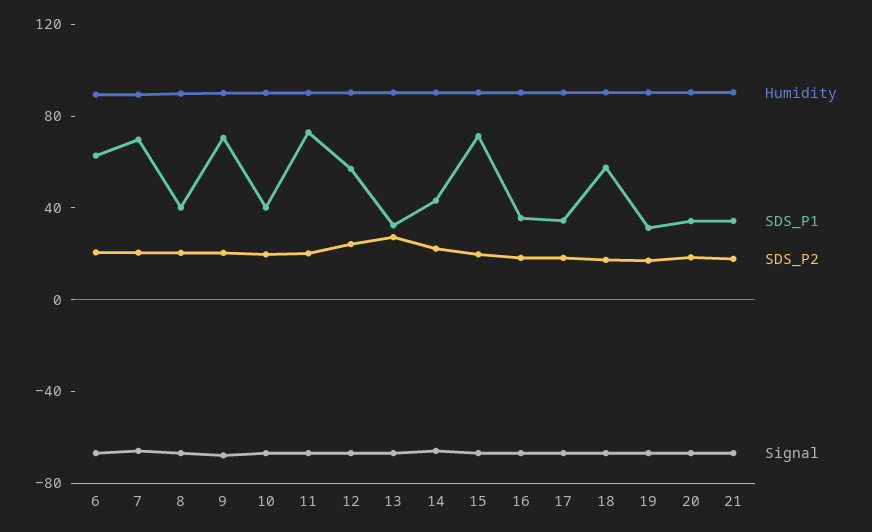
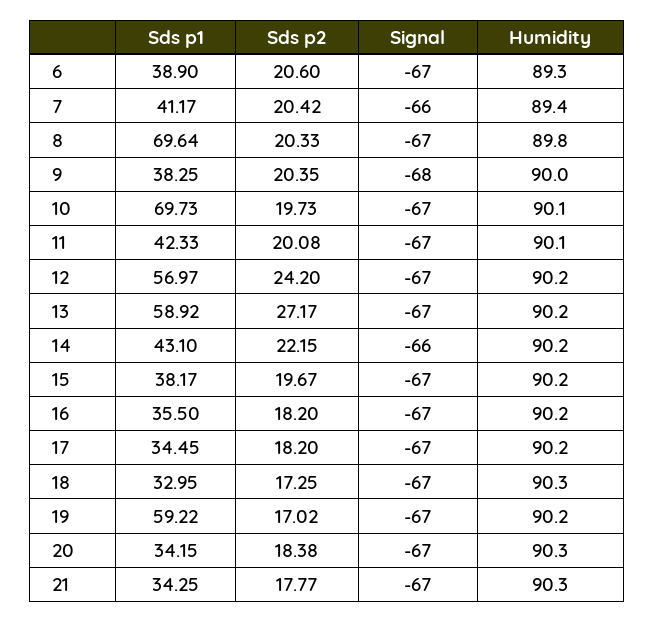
  {
    "Humidity": {
      "6": 89.3,
      "7": 89.4,
      "8": 89.8,
      "9": 90,
      "10": 90.1,
      "11": 90.1,
      "12": 90.2,
      "13": 90.2,
      "14": 90.2,
      "15": 90.2,
      "16": 90.2,
      "17": 90.2,
      "18": 90.3,
      "19": 90.2,
      "20": 90.3,
      "21": 90.3
    },
    "SDS_P1": {
-     "6": 60,
+     "6": 38.9,
-     "7": 70,
+     "7": 41.17,
-     "8": 40,
+     "8": 69.64,
-     "9": 70,
+     "9": 38.25,
-     "10": 40,
+     "10": 69.73,
-     "11": 70,
+     "11": 42.33,
      "12": 56.97,
-     "13": 30,
+     "13": 58.92,
      "14": 43.1,
-     "15": 70,
+     "15": 38.17,
      "16": 35.5,
      "17": 34.45,
-     "18": 60,
+     "18": 32.95,
-     "19": 30,
+     "19": 59.22,
      "20": 34.15,
      "21": 34.25
    },
    "SDS_P2": {
      "6": 20.6,
      "7": 20.42,
      "8": 20.33,
      "9": 20.35,
      "10": 19.73,
      "11": 20.08,
      "12": 24.2,
      "13": 27.17,
      "14": 22.15,
      "15": 19.67,
      "16": 18.2,
      "17": 18.2,
      "18": 17.25,
      "19": 17.02,
      "20": 18.38,
      "21": 17.77
    },
    "Signal": {
      "6": -67,
      "7": -66,
      "8": -67,
      "9": -68,
      "10": -67,
      "11": -67,
      "12": -67,
      "13": -67,
      "14": -66,
      "15": -67,
      "16": -67,
      "17": -67,
      "18": -67,
      "19": -67,
      "20": -67,
      "21": -67
    }
  }

